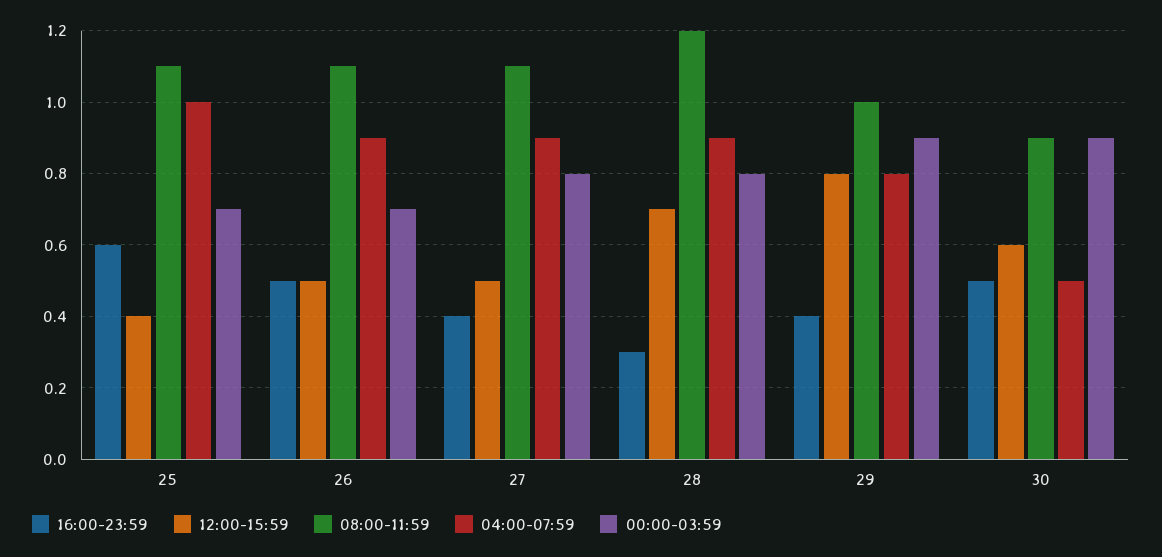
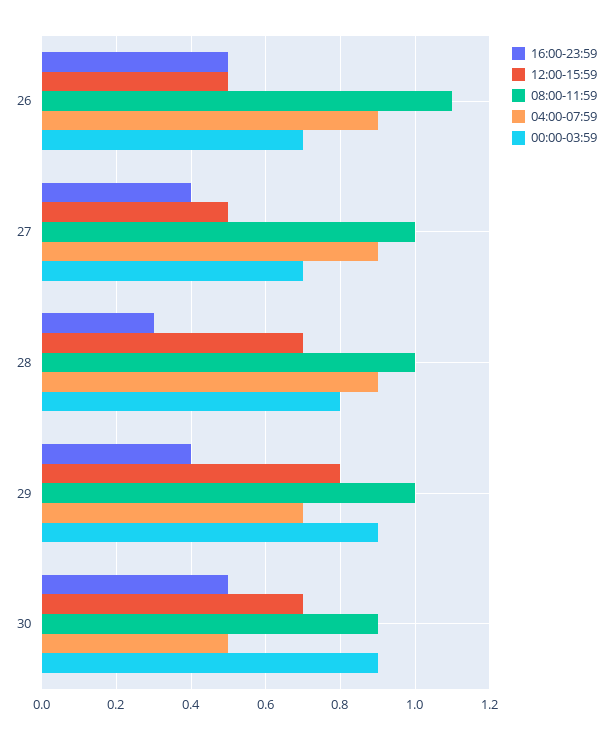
  {
    "16:00-23:59": {
-     "25": 0.6,
      "26": 0.5,
      "27": 0.4,
      "28": 0.3,
      "29": 0.4,
      "30": 0.5
    },
    "12:00-15:59": {
-     "25": 0.4,
      "26": 0.5,
      "27": 0.5,
      "28": 0.7,
      "29": 0.8,
-     "30": 0.6
+     "30": 0.7
    },
    "08:00-11:59": {
-     "25": 1.1,
      "26": 1.1,
-     "27": 1.1,
+     "27": 1,
-     "28": 1.2,
+     "28": 1,
      "29": 1,
      "30": 0.9
    },
    "04:00-07:59": {
-     "25": 1,
      "26": 0.9,
      "27": 0.9,
      "28": 0.9,
-     "29": 0.8,
+     "29": 0.7,
      "30": 0.5
    },
    "00:00-03:59": {
-     "25": 0.7,
      "26": 0.7,
-     "27": 0.8,
+     "27": 0.7,
      "28": 0.8,
      "29": 0.9,
      "30": 0.9
    }
  }

